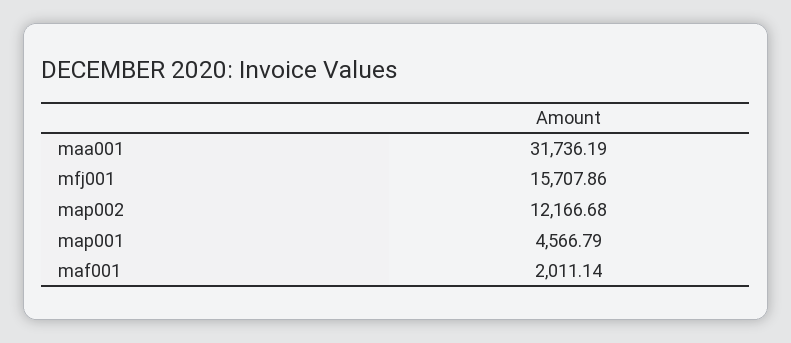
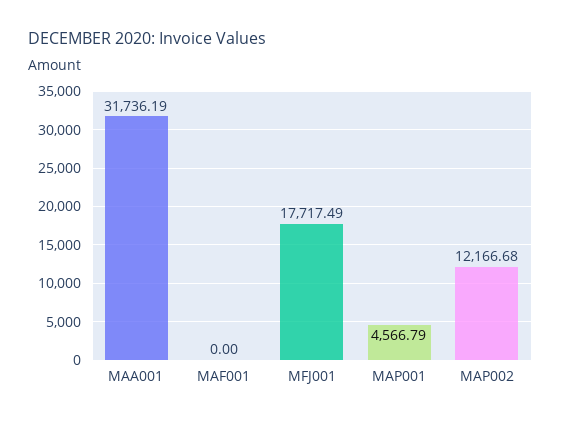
  {
    "maa001": 31736.19,
-   "mfj001": 15707.86,
+   "mfj001": 17717.49,
    "map002": 12166.68,
    "map001": 4566.79,
-   "maf001": 2011.14
+   "maf001": 0
  }

